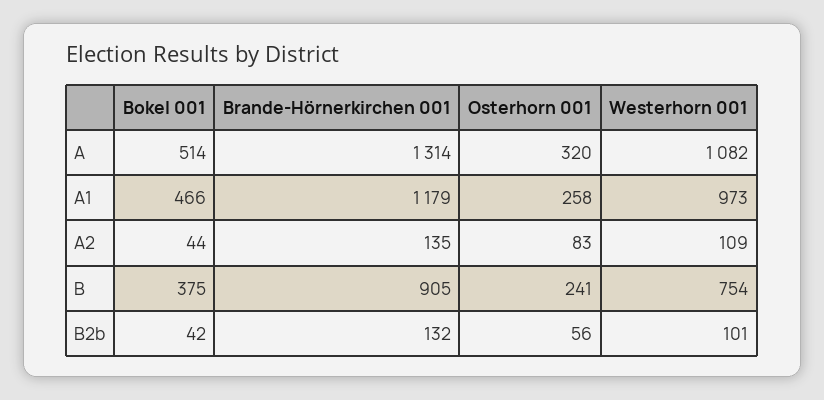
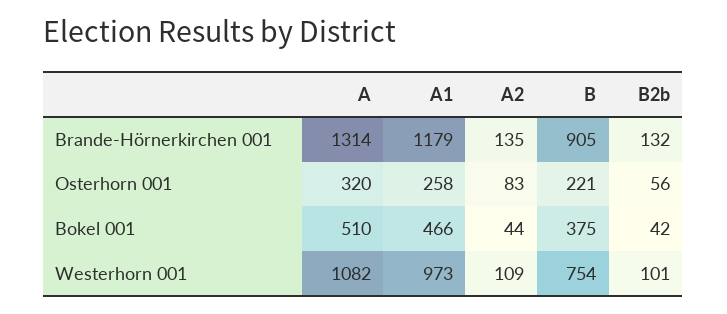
  {
    "Bokel 001": {
-     "A": 514,
+     "A": 510,
      "A1": 466,
      "A2": 44,
      "B": 375,
      "B2b": 42
    },
    "Brande-Hörnerkirchen 001": {
      "A": 1314,
      "A1": 1179,
      "A2": 135,
      "B": 905,
      "B2b": 132
    },
    "Osterhorn 001": {
      "A": 320,
      "A1": 258,
      "A2": 83,
-     "B": 241,
+     "B": 221,
      "B2b": 56
    },
    "Westerhorn 001": {
      "A": 1082,
      "A1": 973,
      "A2": 109,
      "B": 754,
      "B2b": 101
    }
  }

